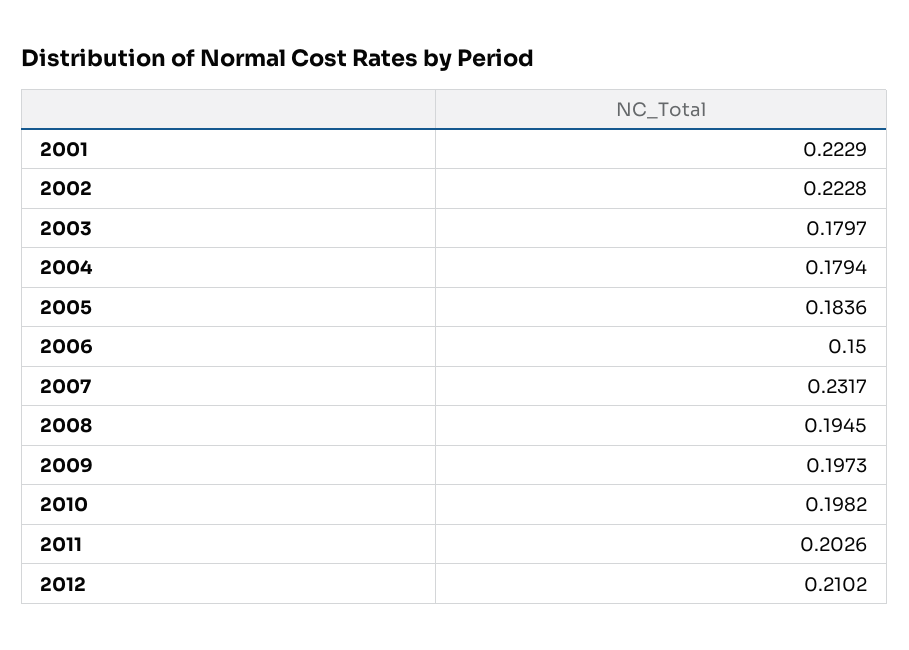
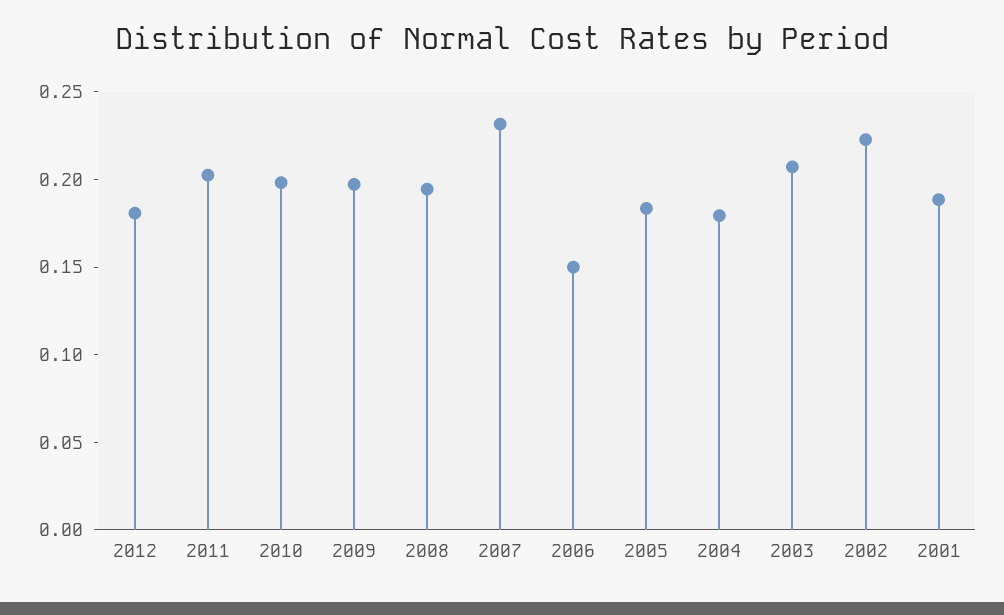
  {
-   "2001": 0.2229,
+   "2001": 0.19,
    "2002": 0.2228,
-   "2003": 0.1797,
+   "2003": 0.21,
    "2004": 0.1794,
    "2005": 0.1836,
    "2006": 0.15,
    "2007": 0.2317,
    "2008": 0.1945,
    "2009": 0.1973,
    "2010": 0.1982,
    "2011": 0.2026,
-   "2012": 0.2102
+   "2012": 0.18
  }

